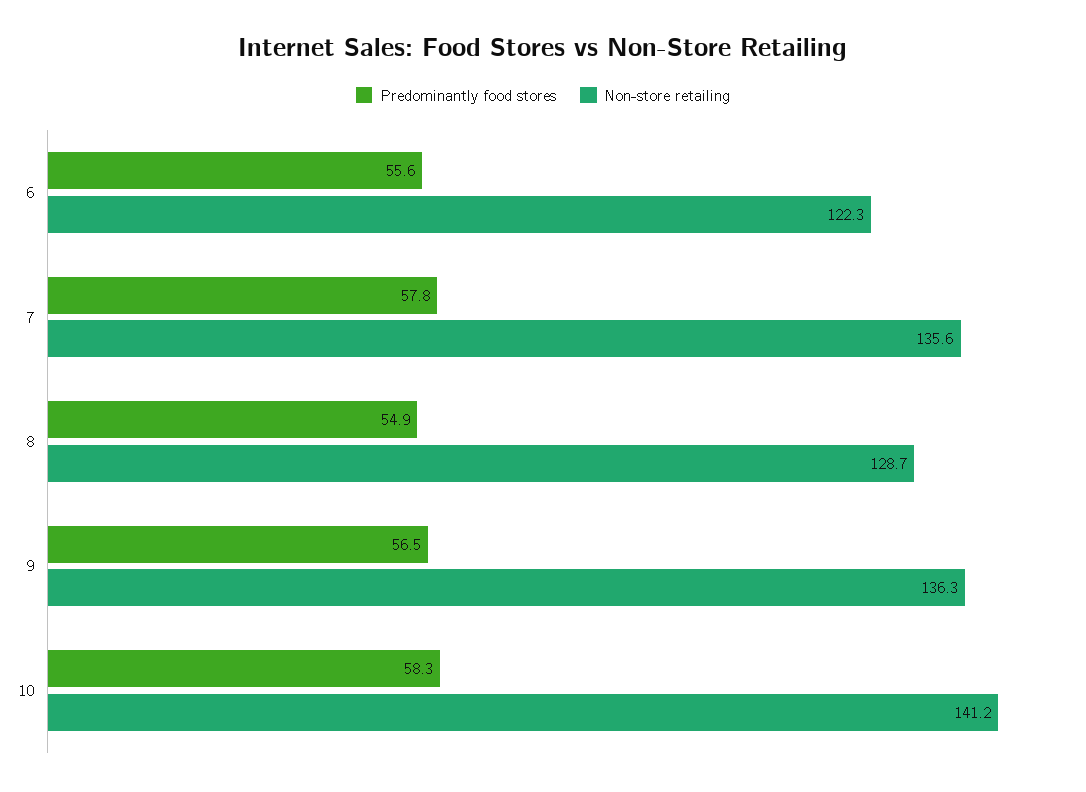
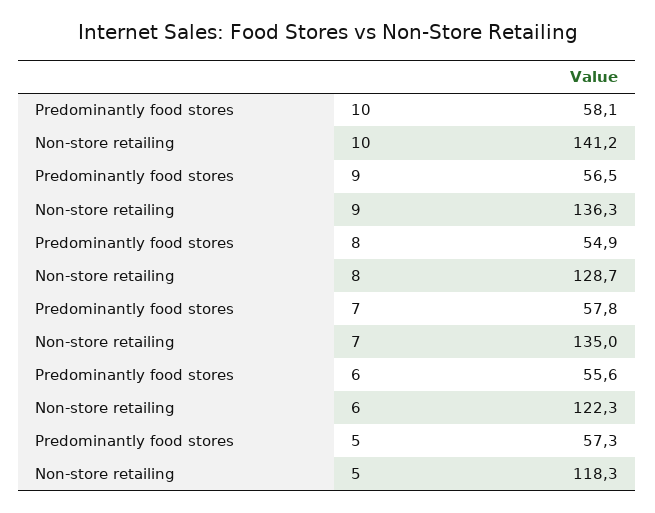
  {
    "Predominantly food stores": {
      "6": 55.6,
      "7": 57.8,
      "8": 54.9,
      "9": 56.5,
-     "10": 58.3
+     "10": 58.1,
+     "5": 57.3
    },
    "Non-store retailing": {
      "6": 122.3,
-     "7": 135.6,
+     "7": 135,
      "8": 128.7,
      "9": 136.3,
-     "10": 141.2
+     "10": 141.2,
+     "5": 118.3
    }
  }

